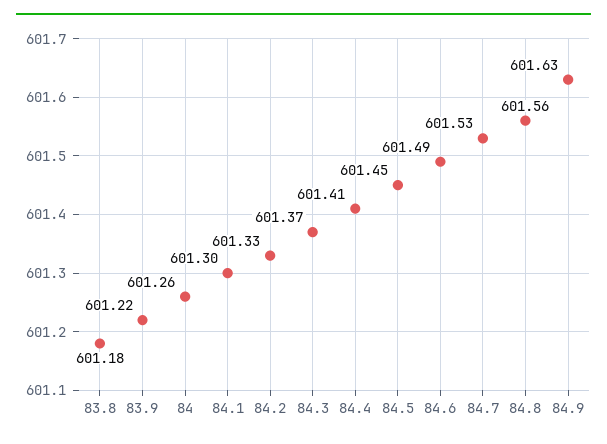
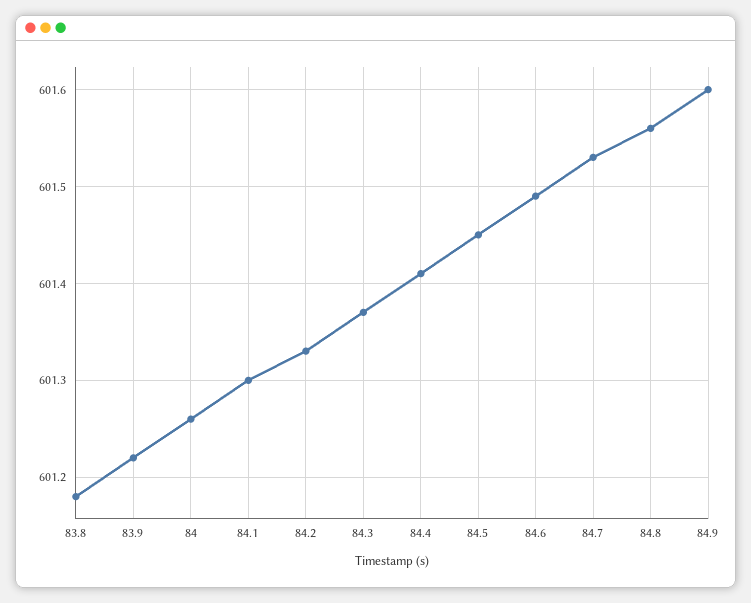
  {
    "83.8": 601.18,
    "83.9": 601.22,
    "84": 601.26,
    "84.1": 601.3,
    "84.2": 601.33,
    "84.3": 601.37,
    "84.4": 601.41,
    "84.5": 601.45,
    "84.6": 601.49,
    "84.7": 601.53,
    "84.8": 601.56,
-   "84.9": 601.63
+   "84.9": 601.6
  }

